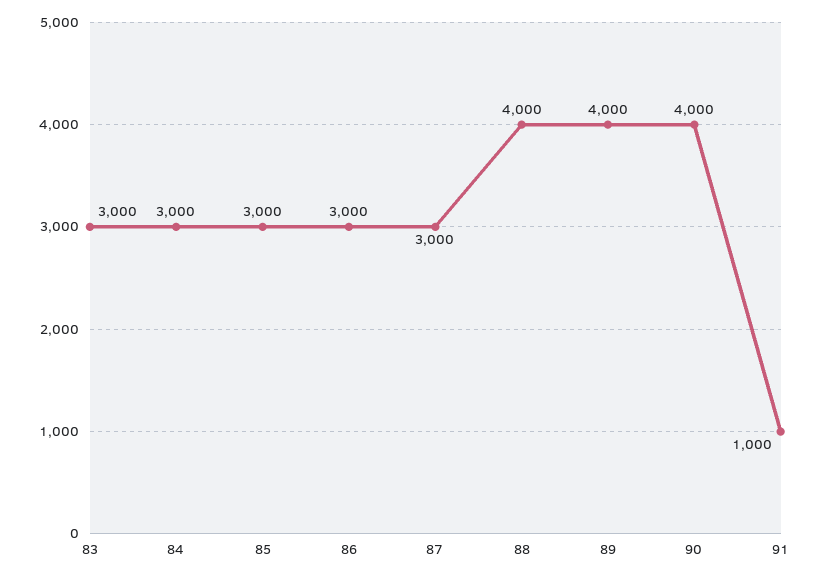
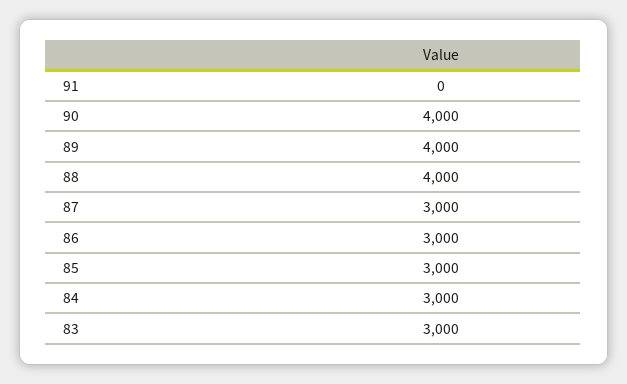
  {
    "83": 3000,
    "84": 3000,
    "85": 3000,
    "86": 3000,
    "87": 3000,
    "88": 4000,
    "89": 4000,
    "90": 4000,
-   "91": 1000
+   "91": 0
  }

